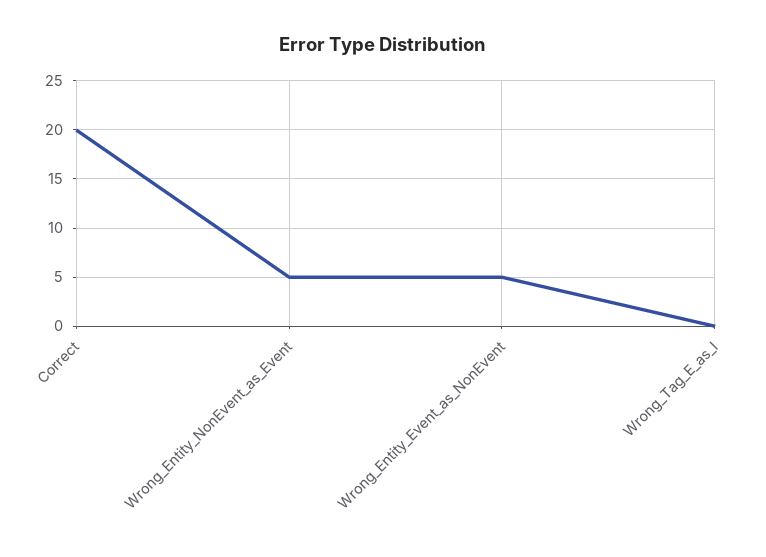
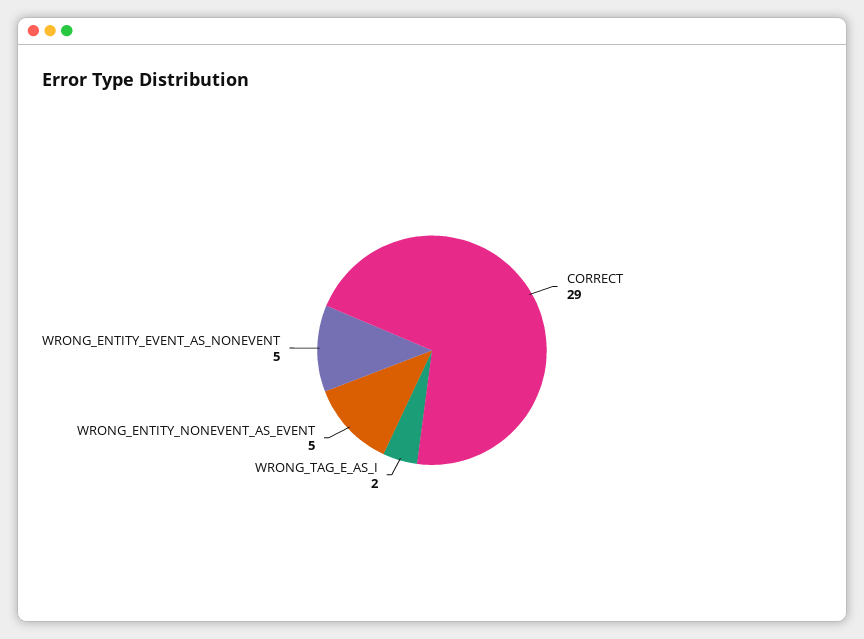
  {
-   "Correct": 20,
+   "Correct": 29,
    "Wrong_Entity_NonEvent_as_Event": 5,
    "Wrong_Entity_Event_as_NonEvent": 5,
-   "Wrong_Tag_E_as_I": 0
+   "Wrong_Tag_E_as_I": 2
  }

